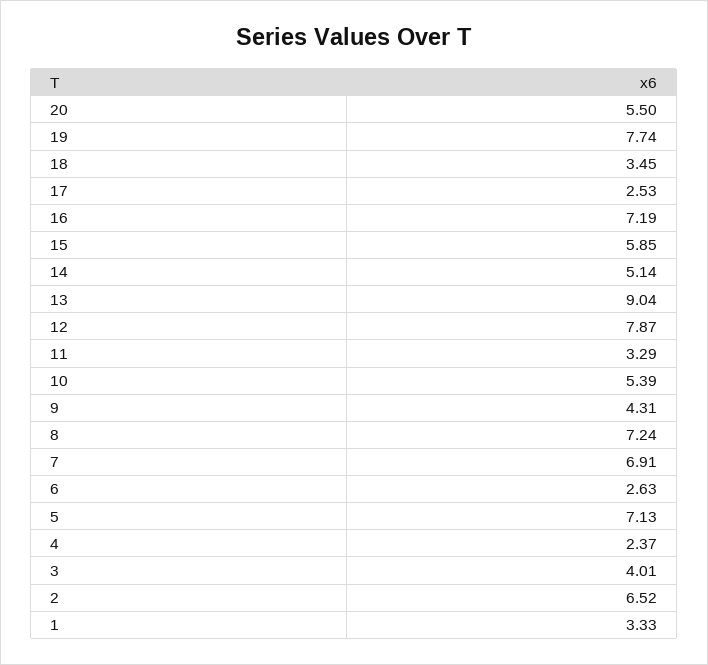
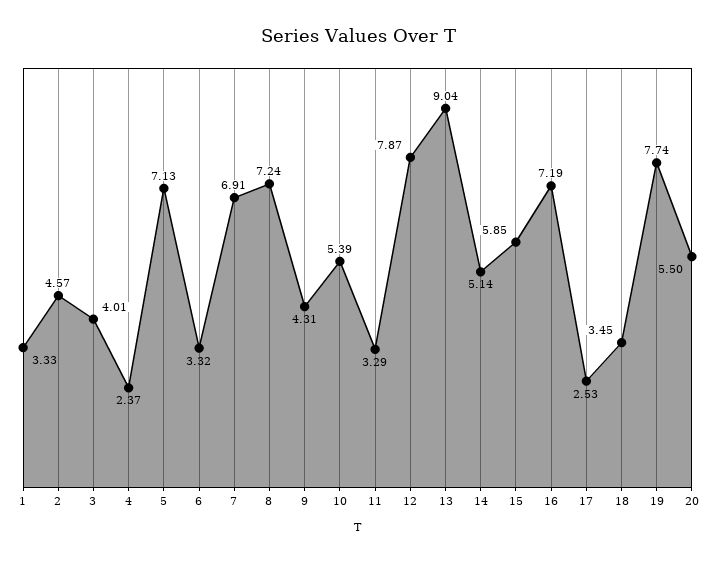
  {
    "20": 5.5,
    "19": 7.74,
    "18": 3.45,
    "17": 2.53,
    "16": 7.19,
    "15": 5.85,
    "14": 5.14,
    "13": 9.04,
    "12": 7.87,
    "11": 3.29,
    "10": 5.39,
    "9": 4.31,
    "8": 7.24,
    "7": 6.91,
-   "6": 2.63,
+   "6": 3.32,
    "5": 7.13,
    "4": 2.37,
    "3": 4.01,
-   "2": 6.52,
+   "2": 4.57,
    "1": 3.33
  }

